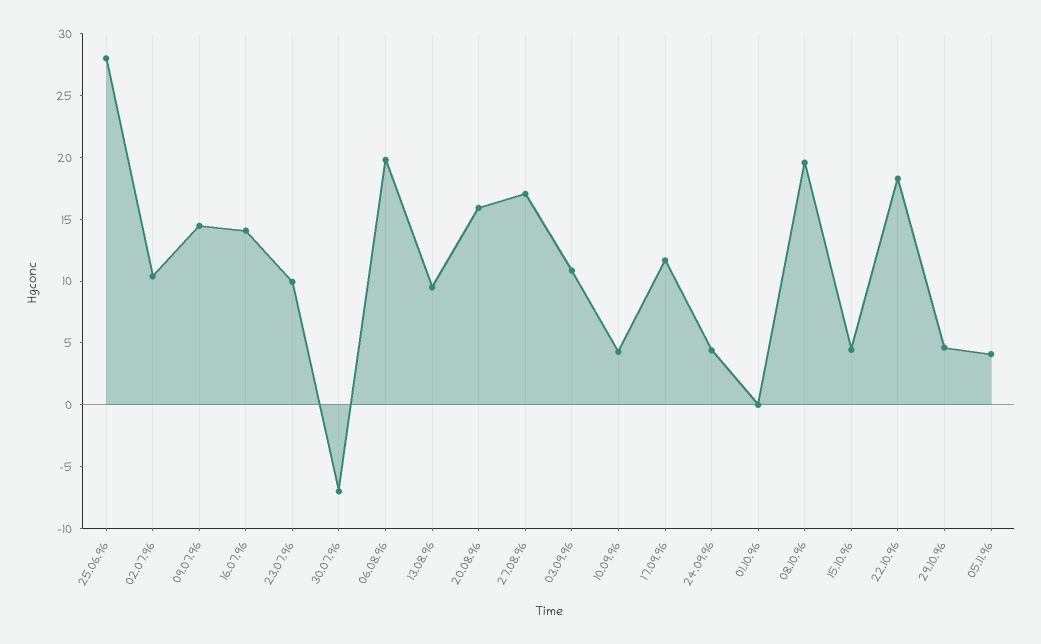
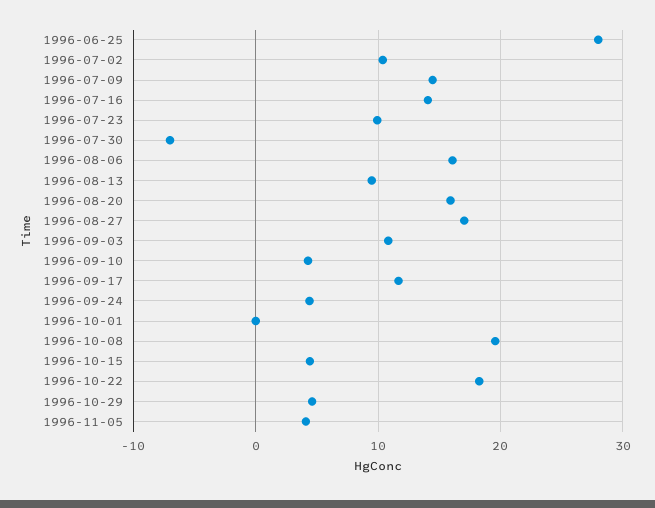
  {
    "25.06.96": 28,
    "02.07.96": 10,
    "09.07.96": 14,
    "16.07.96": 14,
    "23.07.96": 10,
    "30.07.96": -7,
-   "06.08.96": 20,
+   "06.08.96": 16,
    "13.08.96": 9,
    "20.08.96": 16,
    "27.08.96": 17,
    "03.09.96": 11,
    "10.09.96": 4,
    "17.09.96": 12,
    "24.09.96": 4,
    "01.10.96": 0,
    "08.10.96": 20,
    "15.10.96": 4,
    "22.10.96": 18,
    "29.10.96": 5,
    "05.11.96": 4
  }

